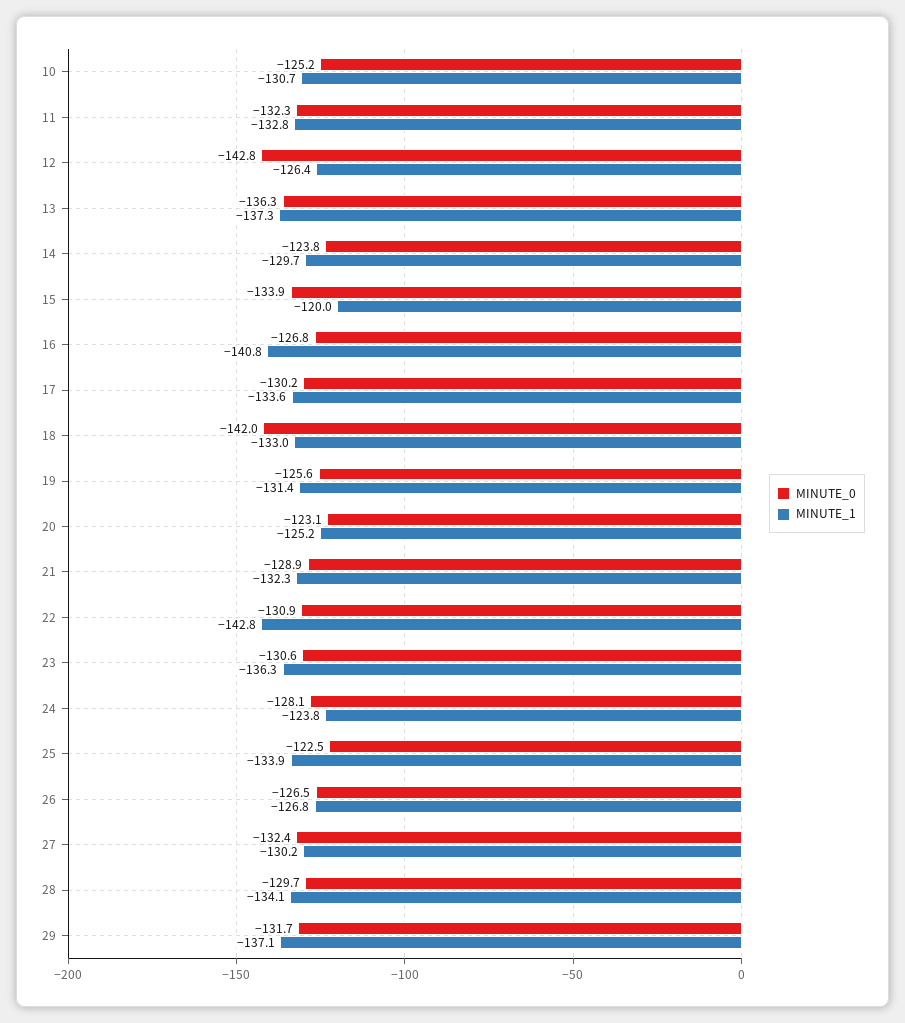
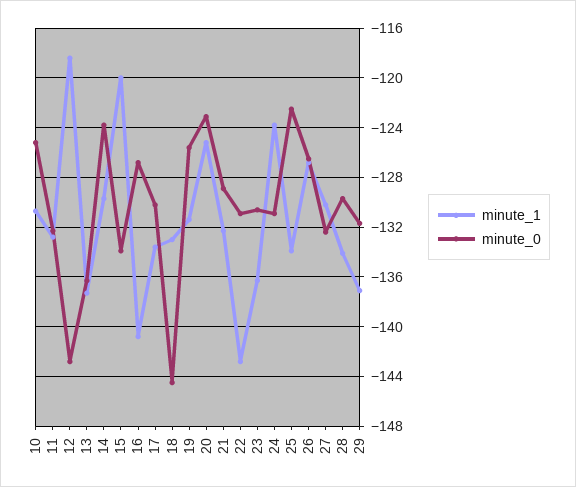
  {
    "MINUTE_0": {
      "10": -125.2,
      "11": -132.3,
      "12": -142.8,
      "13": -136.3,
      "14": -123.8,
      "15": -133.9,
      "16": -126.8,
      "17": -130.2,
-     "18": -142,
+     "18": -144.5,
      "19": -125.6,
      "20": -123.1,
      "21": -128.9,
      "22": -130.9,
      "23": -130.6,
-     "24": -128.1,
+     "24": -131,
      "25": -122.5,
      "26": -126.5,
      "27": -132.4,
      "28": -129.7,
      "29": -131.7
    },
    "MINUTE_1": {
      "10": -130.7,
      "11": -132.8,
-     "12": -126.4,
+     "12": -118.5,
      "13": -137.3,
      "14": -129.7,
      "15": -120,
      "16": -140.8,
      "17": -133.6,
      "18": -133,
      "19": -131.4,
      "20": -125.2,
      "21": -132.3,
      "22": -142.8,
      "23": -136.3,
      "24": -123.8,
      "25": -133.9,
      "26": -126.8,
      "27": -130.2,
      "28": -134.1,
      "29": -137.1
    }
  }

